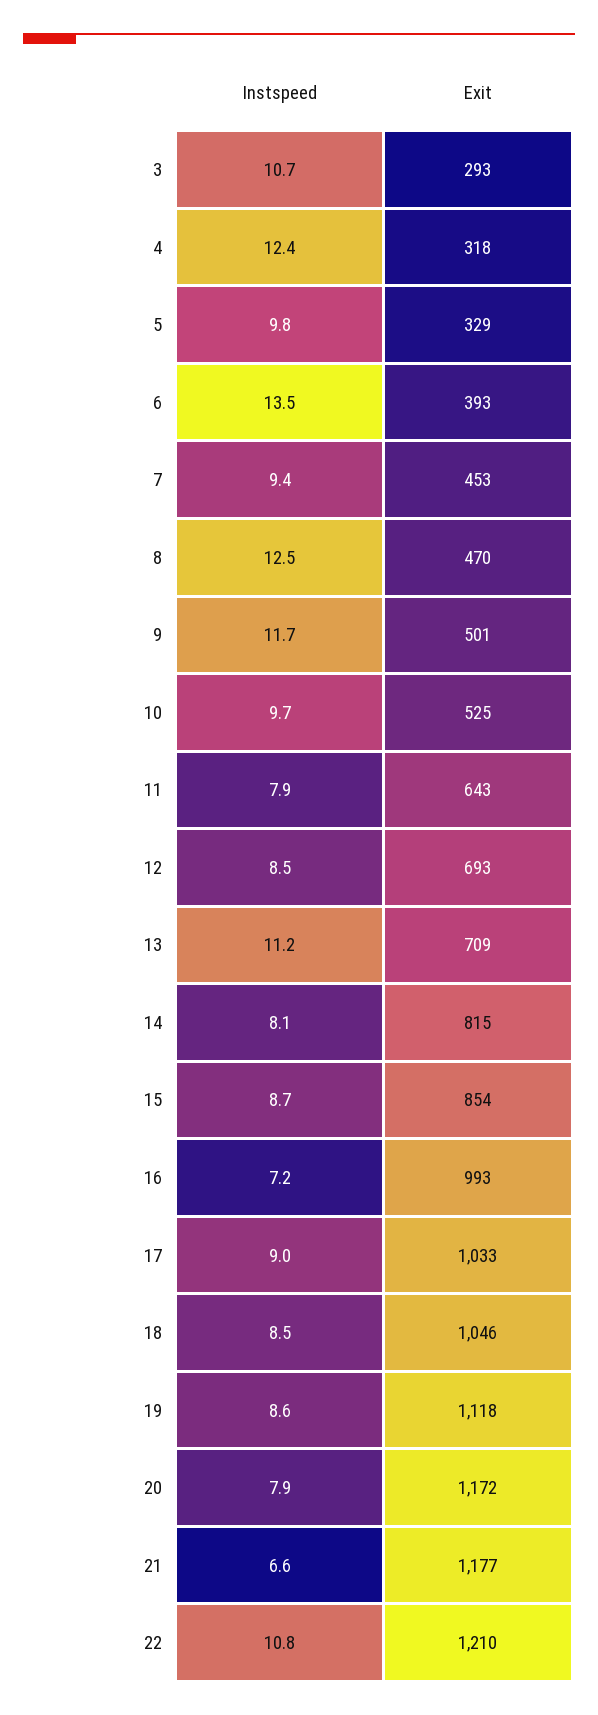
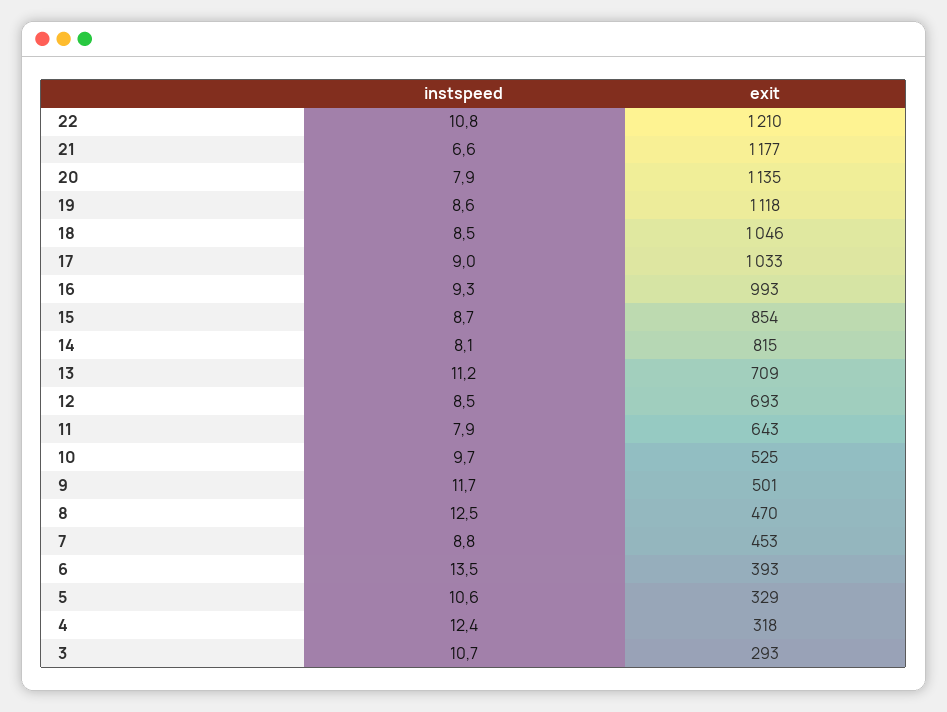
  {
    "Instspeed": {
      "3": 10.7,
      "4": 12.4,
-     "5": 9.8,
+     "5": 10.6,
      "6": 13.5,
-     "7": 9.4,
+     "7": 8.8,
      "8": 12.5,
      "9": 11.7,
      "10": 9.7,
      "11": 7.9,
      "12": 8.5,
      "13": 11.2,
      "14": 8.1,
      "15": 8.7,
-     "16": 7.2,
+     "16": 9.3,
      "17": 9,
      "18": 8.5,
      "19": 8.6,
      "20": 7.9,
      "21": 6.6,
      "22": 10.8
    },
    "Exit": {
      "3": 293,
      "4": 318,
      "5": 329,
      "6": 393,
      "7": 453,
      "8": 470,
      "9": 501,
      "10": 525,
      "11": 643,
      "12": 693,
      "13": 709,
      "14": 815,
      "15": 854,
      "16": 993,
      "17": 1033,
      "18": 1046,
      "19": 1118,
-     "20": 1172,
+     "20": 1135,
      "21": 1177,
      "22": 1210
    }
  }

